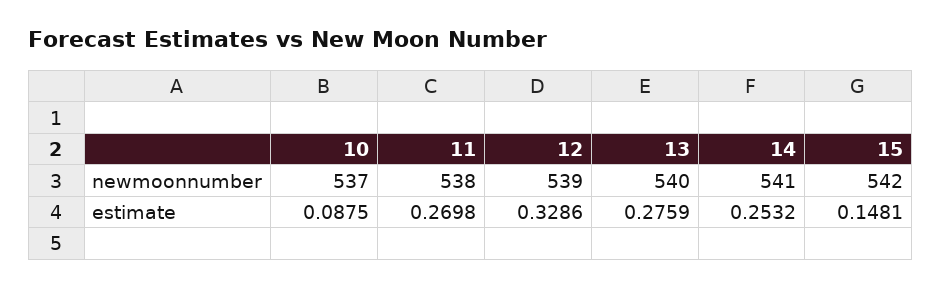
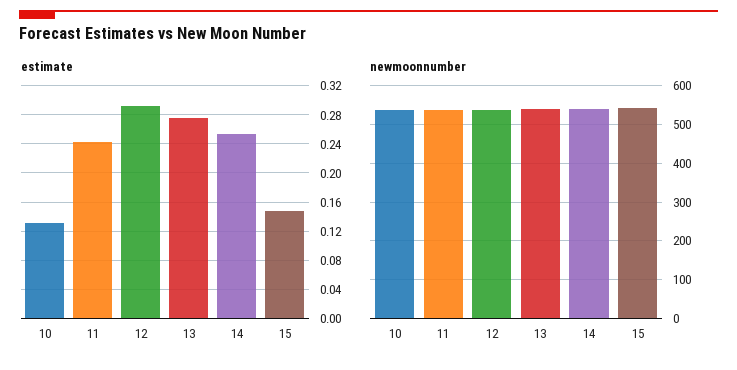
  {
    "newmoonnumber": {
      "10": 537,
      "11": 538,
      "12": 539,
      "13": 540,
      "14": 541,
      "15": 542
    },
    "estimate": {
-     "10": 0.0875,
+     "10": 0.13,
-     "11": 0.2698,
+     "11": 0.24,
-     "12": 0.3286,
+     "12": 0.29,
      "13": 0.2759,
      "14": 0.2532,
      "15": 0.1481
    }
  }

